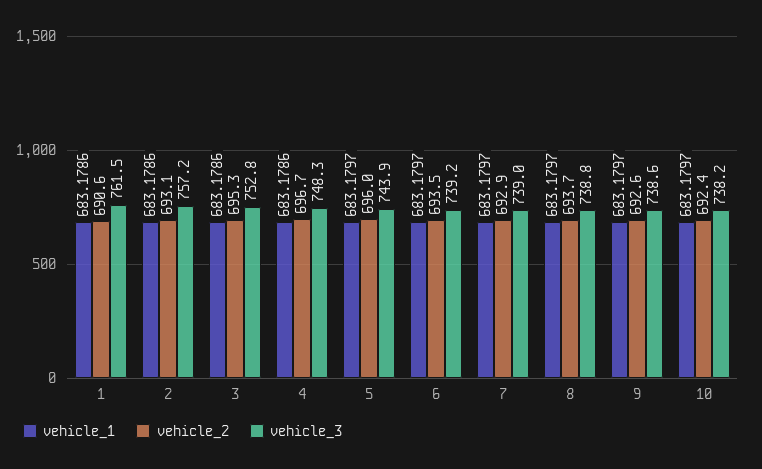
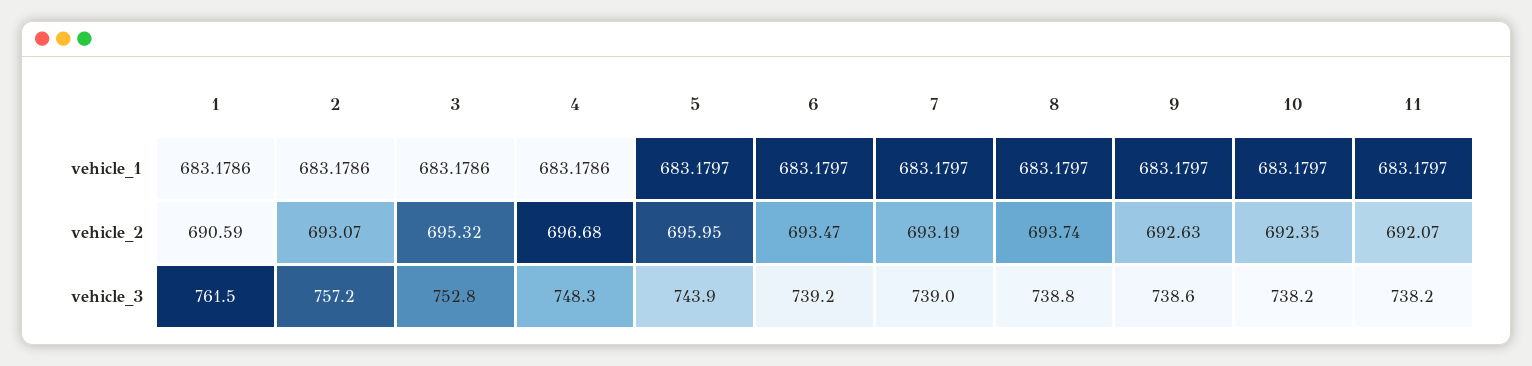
  {
    "vehicle_1": {
      "1": 683.1786,
      "2": 683.1786,
      "3": 683.1786,
      "4": 683.1786,
      "5": 683.1797,
      "6": 683.1797,
      "7": 683.1797,
      "8": 683.1797,
      "9": 683.1797,
-     "10": 683.1797
+     "10": 683.1797,
+     "11": 683.1797
    },
    "vehicle_2": {
      "1": 690.59,
      "2": 693.07,
      "3": 695.32,
      "4": 696.68,
      "5": 695.95,
      "6": 693.47,
-     "7": 692.9,
+     "7": 693.19,
      "8": 693.74,
      "9": 692.63,
-     "10": 692.35
+     "10": 692.35,
+     "11": 692.07
    },
    "vehicle_3": {
      "1": 761.5,
      "2": 757.2,
      "3": 752.8,
      "4": 748.3,
      "5": 743.9,
      "6": 739.2,
      "7": 739,
      "8": 738.8,
      "9": 738.6,
-     "10": 738.2
+     "10": 738.2,
+     "11": 738.2
    }
  }

